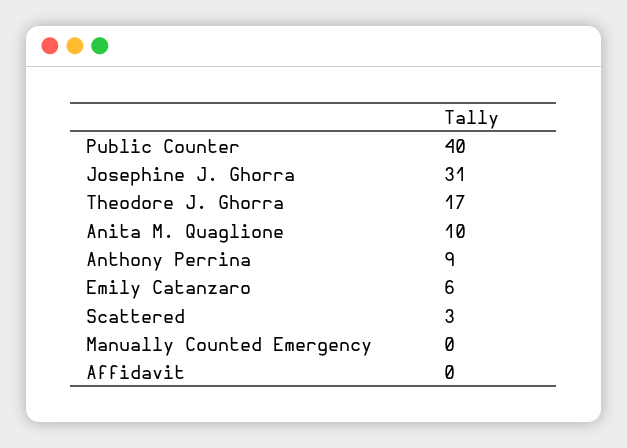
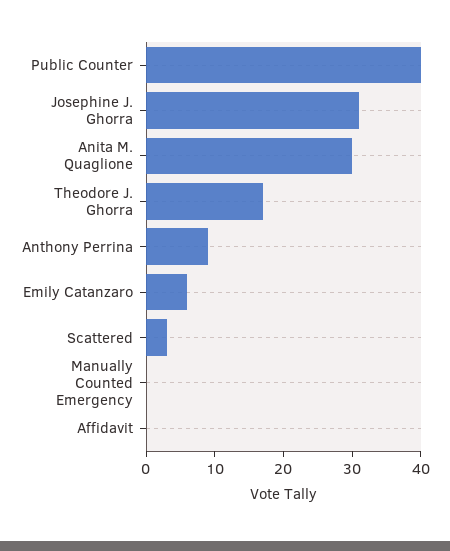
  {
    "Public Counter": 40,
    "Josephine J. Ghorra": 31,
    "Theodore J. Ghorra": 17,
-   "Anita M. Quaglione": 10,
+   "Anita M. Quaglione": 30,
    "Anthony Perrina": 9,
    "Emily Catanzaro": 6,
    "Scattered": 3,
    "Manually Counted Emergency": 0,
    "Affidavit": 0
  }

